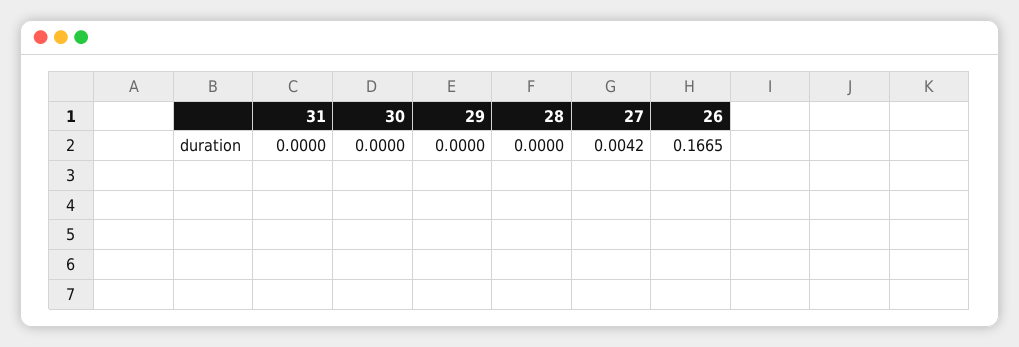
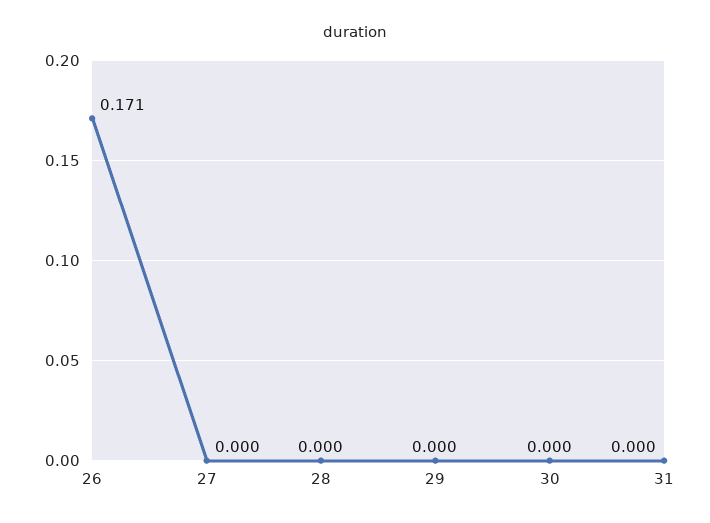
  {
    "31": 0,
    "30": 0,
    "29": 0,
    "28": 0,
-   "27": 0.0042,
+   "27": 0,
-   "26": 0.1665
+   "26": 0.171
  }

